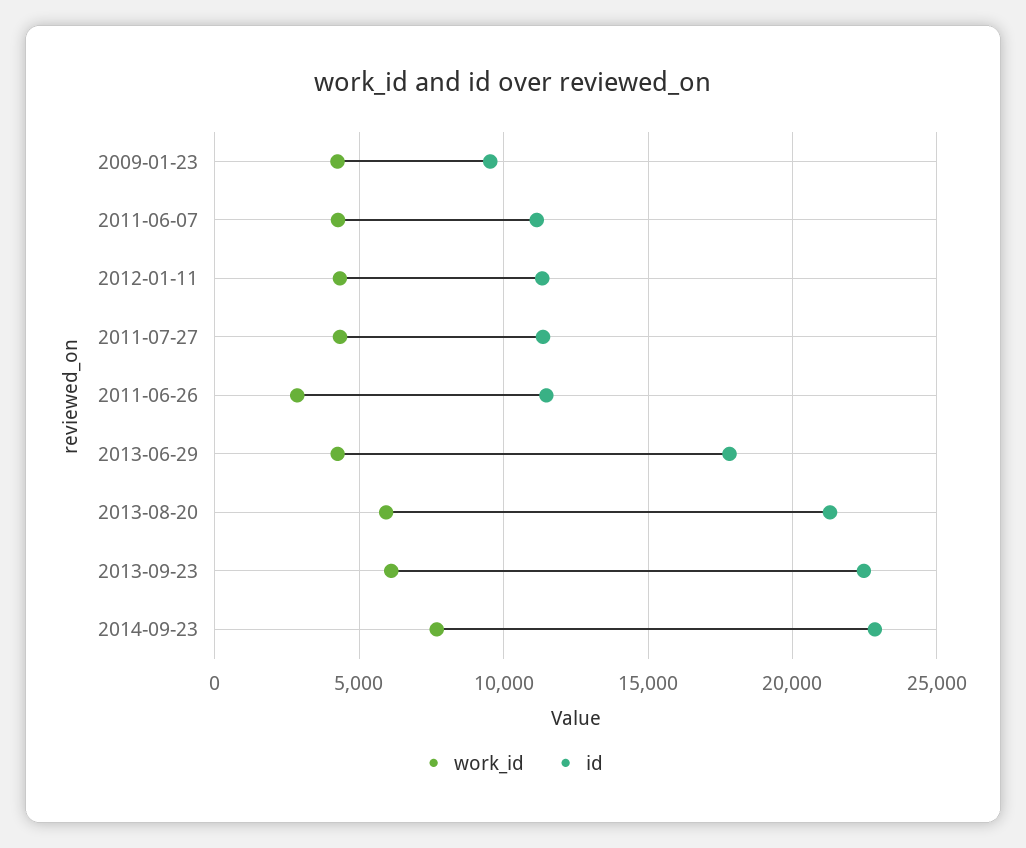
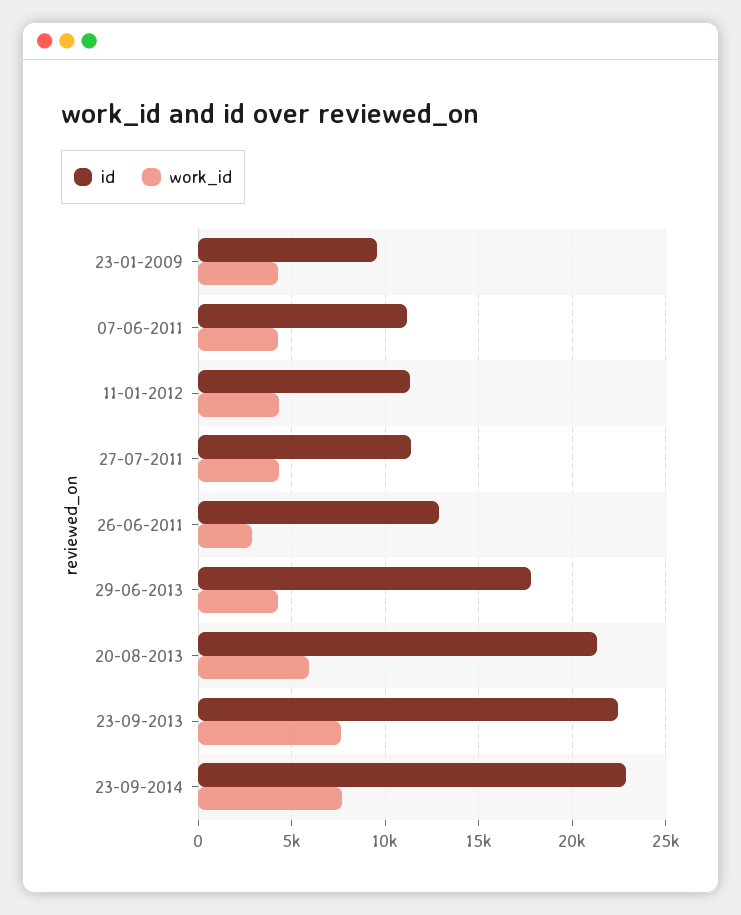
  {
    "work_id": {
      "2009-01-23": 4500,
      "2011-06-07": 4500,
      "2012-01-11": 4500,
      "2011-07-27": 4500,
      "2011-06-26": 3000,
      "2013-06-29": 4500,
      "2013-08-20": 6000,
-     "2013-09-23": 6000,
+     "2013-09-23": 7500,
      "2014-09-23": 7500
    },
    "id": {
      "2009-01-23": 9500,
      "2011-06-07": 11000,
      "2012-01-11": 11500,
      "2011-07-27": 11500,
-     "2011-06-26": 11500,
+     "2011-06-26": 13000,
      "2013-06-29": 18000,
      "2013-08-20": 21500,
      "2013-09-23": 22500,
      "2014-09-23": 23000
    }
  }

